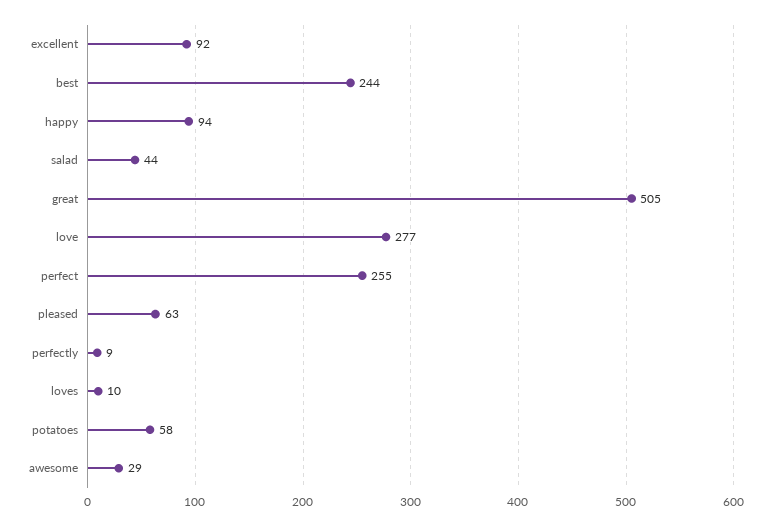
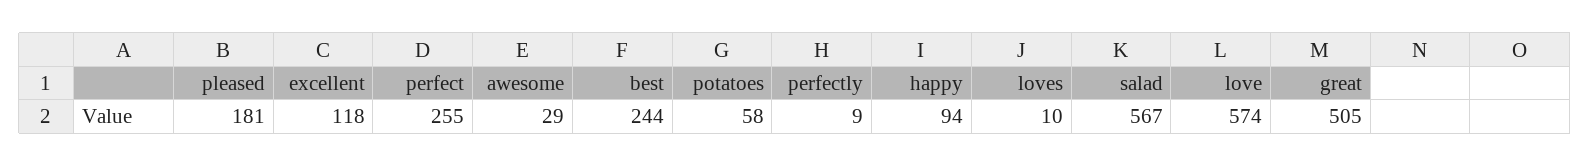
  {
-   "excellent": 92,
+   "excellent": 118,
    "best": 244,
    "happy": 94,
-   "salad": 44,
+   "salad": 567,
    "great": 505,
-   "love": 277,
+   "love": 574,
    "perfect": 255,
-   "pleased": 63,
+   "pleased": 181,
    "perfectly": 9,
    "loves": 10,
    "potatoes": 58,
    "awesome": 29
  }

